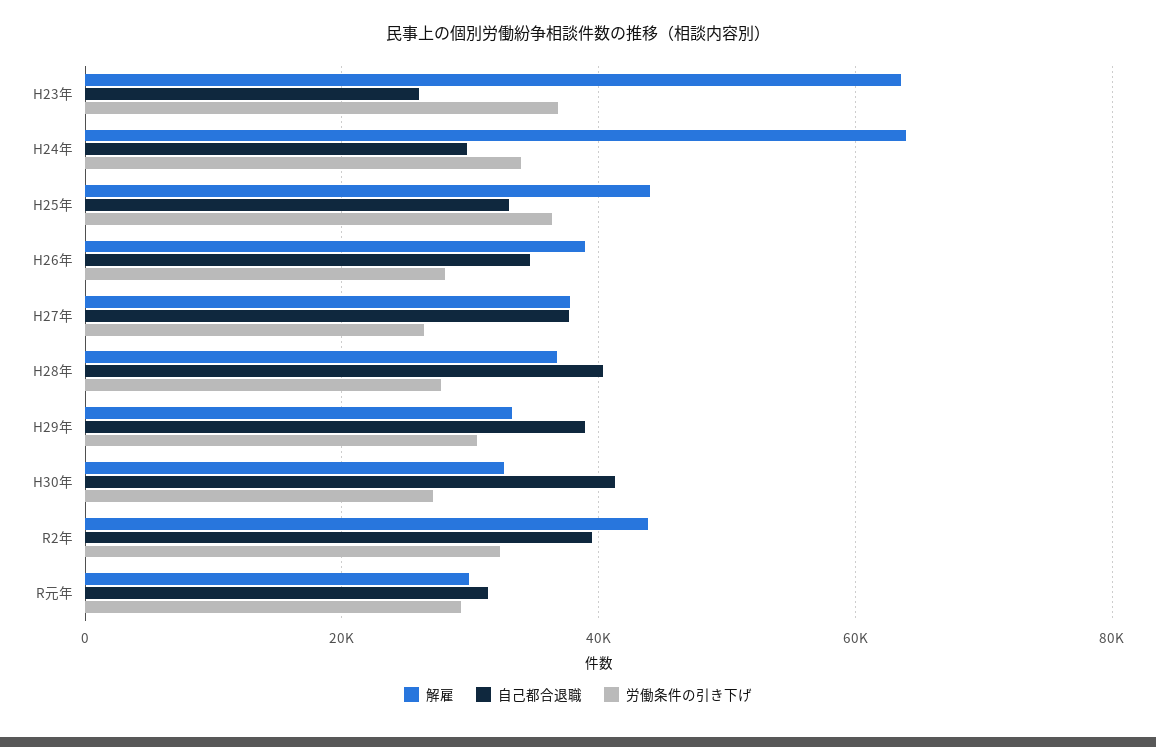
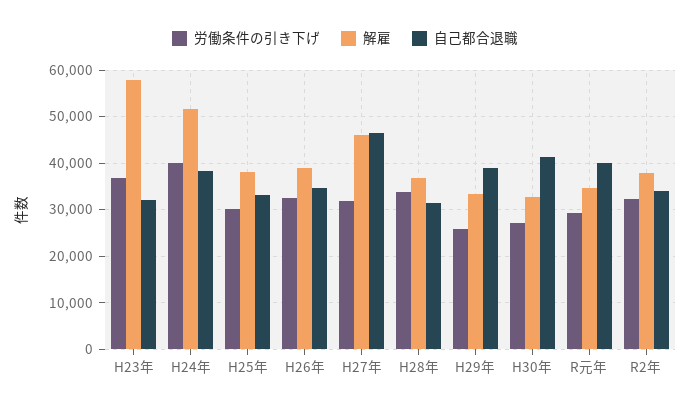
  {
    "解雇": {
-     "H23年": 64000,
+     "H23年": 58000,
-     "H24年": 64000,
+     "H24年": 52000,
-     "H25年": 44000,
+     "H25年": 38000,
      "H26年": 38000,
-     "H27年": 38000,
+     "H27年": 46000,
      "H28年": 36000,
      "H29年": 34000,
      "H30年": 32000,
-     "R2年": 44000,
+     "R2年": 38000,
-     "R元年": 30000
+     "R元年": 34000
    },
    "自己都合退職": {
-     "H23年": 26000,
+     "H23年": 32000,
-     "H24年": 30000,
+     "H24年": 38000,
      "H25年": 34000,
      "H26年": 34000,
-     "H27年": 38000,
+     "H27年": 46000,
-     "H28年": 40000,
+     "H28年": 32000,
      "H29年": 38000,
      "H30年": 42000,
-     "R2年": 40000,
+     "R2年": 34000,
-     "R元年": 32000
+     "R元年": 40000
    },
    "労働条件の引き下げ": {
      "H23年": 36000,
-     "H24年": 34000,
+     "H24年": 40000,
-     "H25年": 36000,
+     "H25年": 30000,
-     "H26年": 28000,
+     "H26年": 32000,
-     "H27年": 26000,
+     "H27年": 32000,
-     "H28年": 28000,
+     "H28年": 34000,
-     "H29年": 30000,
+     "H29年": 26000,
      "H30年": 28000,
      "R2年": 32000,
      "R元年": 30000
    }
  }

